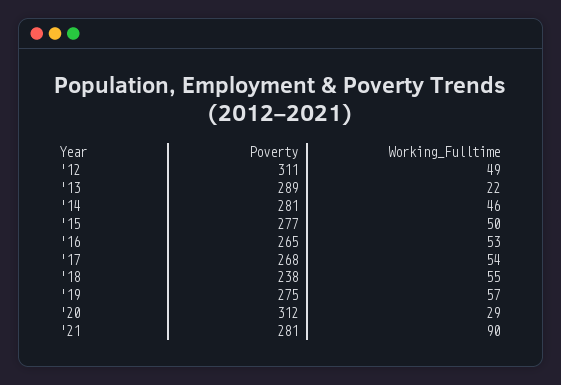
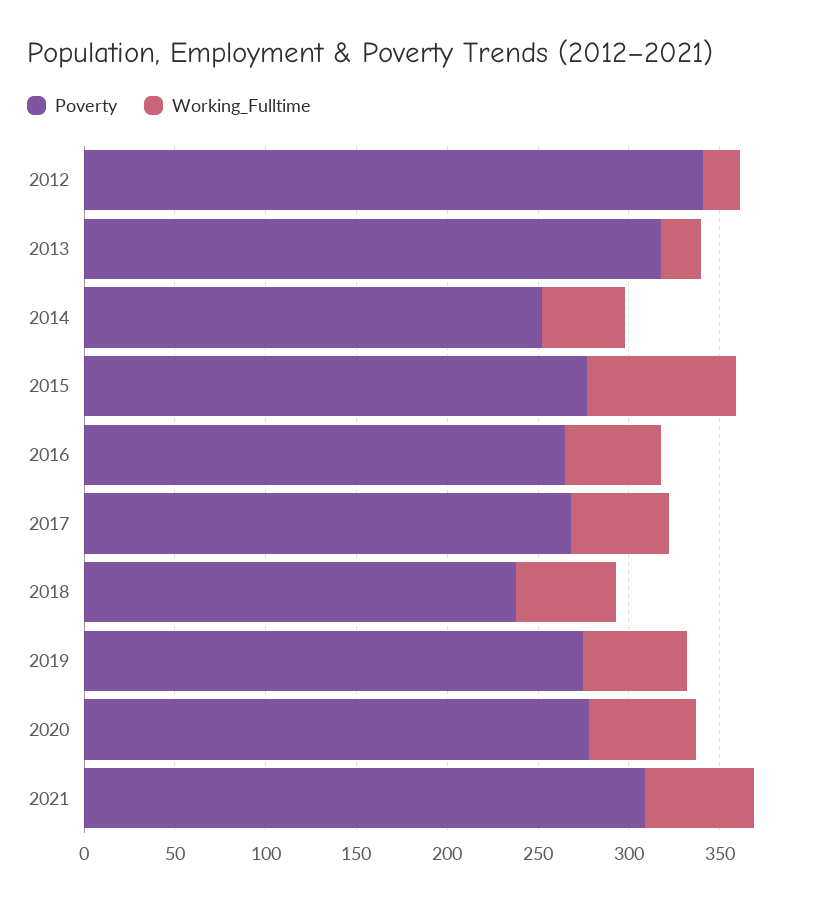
  {
    "Poverty": {
-     "'12": 311,
+     "'12": 340,
-     "'13": 289,
+     "'13": 320,
-     "'14": 281,
+     "'14": 250,
      "'15": 277,
      "'16": 265,
      "'17": 268,
      "'18": 238,
      "'19": 275,
-     "'20": 312,
+     "'20": 280,
-     "'21": 281
+     "'21": 310
    },
    "Working_Fulltime": {
-     "'12": 49,
+     "'12": 20,
      "'13": 22,
      "'14": 46,
-     "'15": 50,
+     "'15": 80,
      "'16": 53,
      "'17": 54,
      "'18": 55,
      "'19": 57,
-     "'20": 29,
+     "'20": 60,
-     "'21": 90
+     "'21": 60
    }
  }

